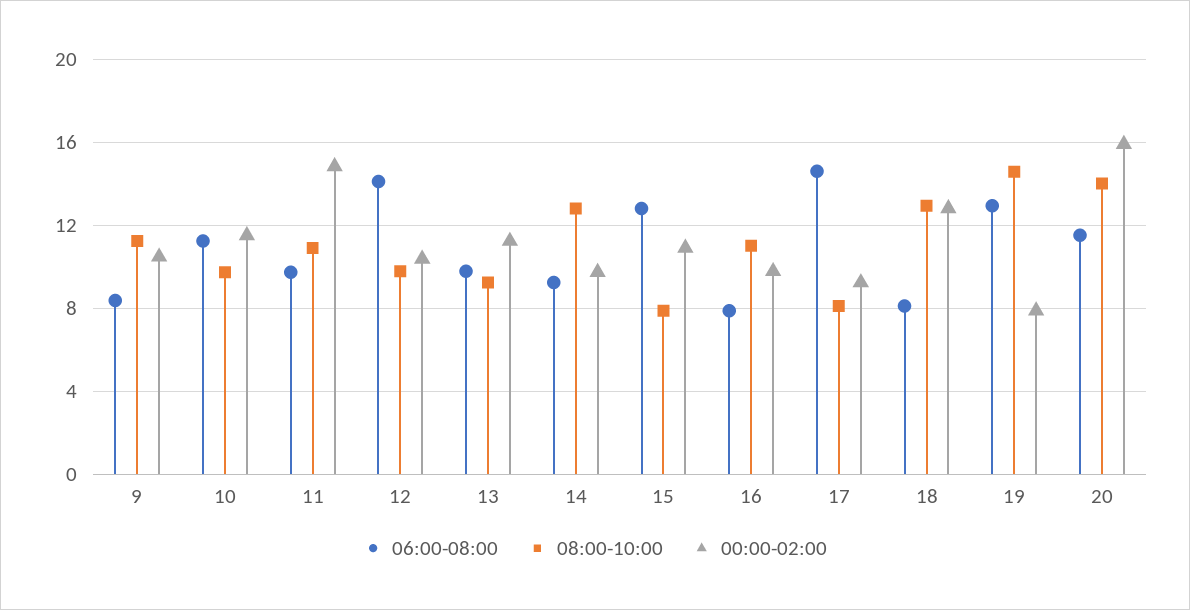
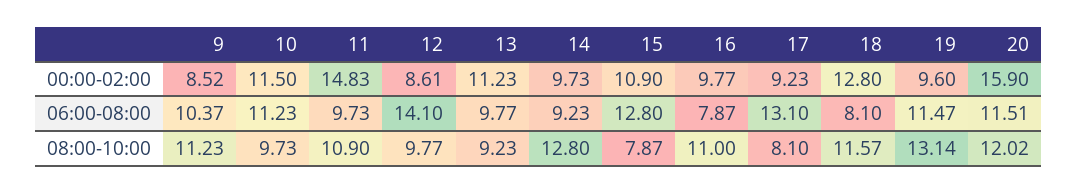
  {
    "06:00-08:00": {
-     "9": 8.5,
+     "9": 10.37,
      "10": 11.23,
      "11": 9.73,
      "12": 14.1,
      "13": 9.77,
      "14": 9.23,
      "15": 12.8,
      "16": 7.87,
-     "17": 14.5,
+     "17": 13.1,
      "18": 8.1,
-     "19": 13,
+     "19": 11.47,
      "20": 11.51
    },
    "08:00-10:00": {
      "9": 11.23,
      "10": 9.73,
      "11": 10.9,
      "12": 9.77,
      "13": 9.23,
      "14": 12.8,
      "15": 7.87,
      "16": 11,
      "17": 8.1,
-     "18": 13,
+     "18": 11.57,
-     "19": 14.5,
+     "19": 13.14,
-     "20": 14
+     "20": 12.02
    },
    "00:00-02:00": {
-     "9": 10.5,
+     "9": 8.52,
      "10": 11.5,
      "11": 14.83,
-     "12": 10.5,
+     "12": 8.61,
      "13": 11.23,
      "14": 9.73,
      "15": 10.9,
      "16": 9.77,
      "17": 9.23,
      "18": 12.8,
-     "19": 8,
+     "19": 9.6,
      "20": 15.9
    }
  }

